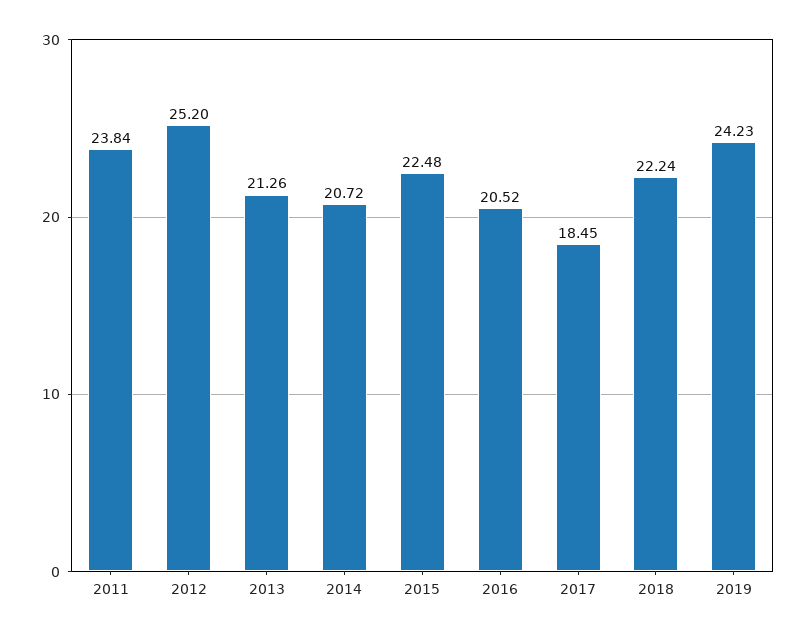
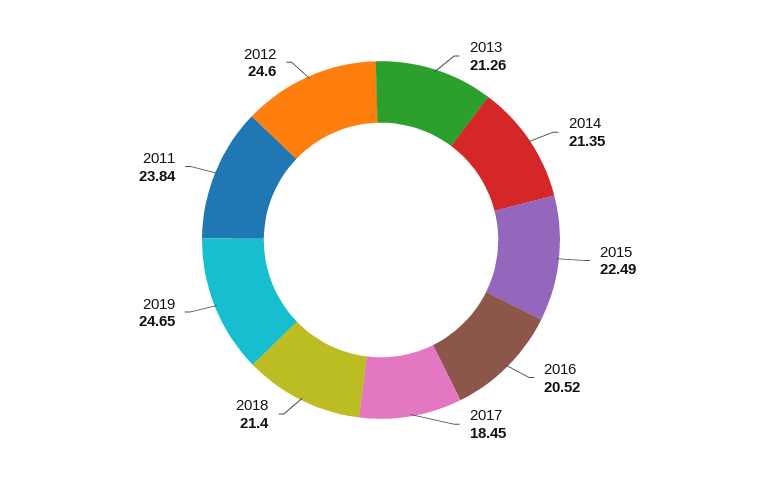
  {
    "2011": 23.84,
-   "2012": 25.2,
+   "2012": 24.6,
    "2013": 21.26,
-   "2014": 20.72,
+   "2014": 21.35,
-   "2015": 22.48,
+   "2015": 22.49,
    "2016": 20.52,
    "2017": 18.45,
-   "2018": 22.24,
+   "2018": 21.4,
-   "2019": 24.23
+   "2019": 24.65
  }

